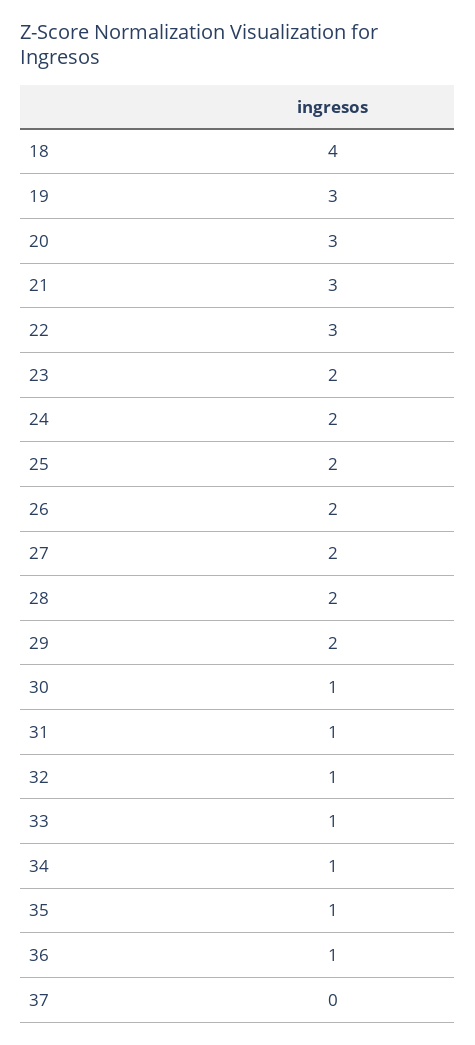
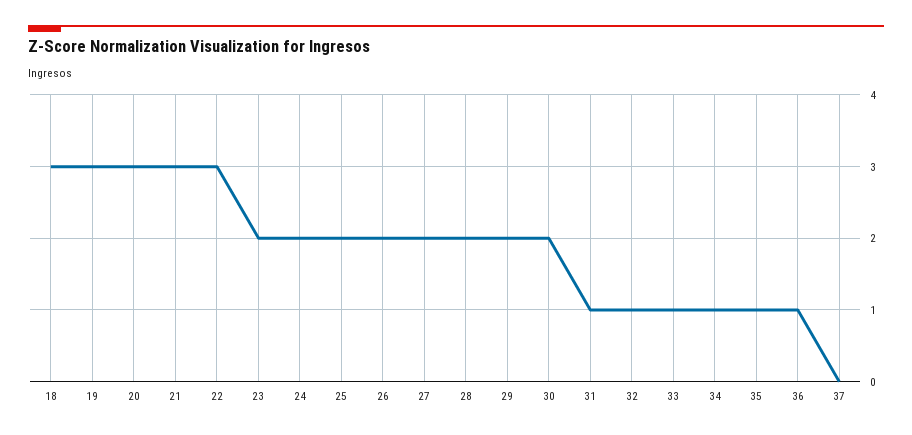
  {
-   "18": 4,
+   "18": 3,
    "19": 3,
    "20": 3,
    "21": 3,
    "22": 3,
    "23": 2,
    "24": 2,
    "25": 2,
    "26": 2,
    "27": 2,
    "28": 2,
    "29": 2,
-   "30": 1,
+   "30": 2,
    "31": 1,
    "32": 1,
    "33": 1,
    "34": 1,
    "35": 1,
    "36": 1,
    "37": 0
  }

